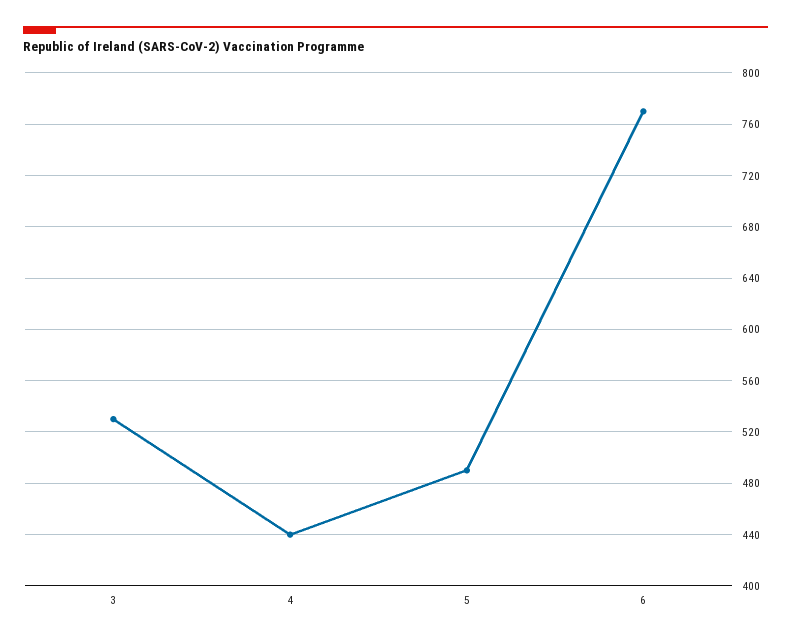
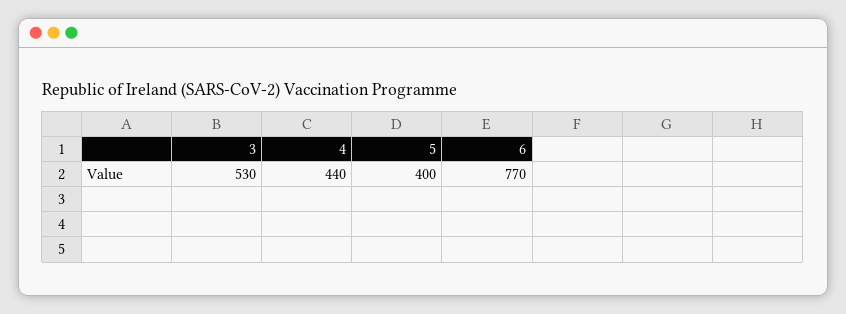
  {
    "3": 530,
    "4": 440,
-   "5": 490,
+   "5": 400,
    "6": 770
  }

